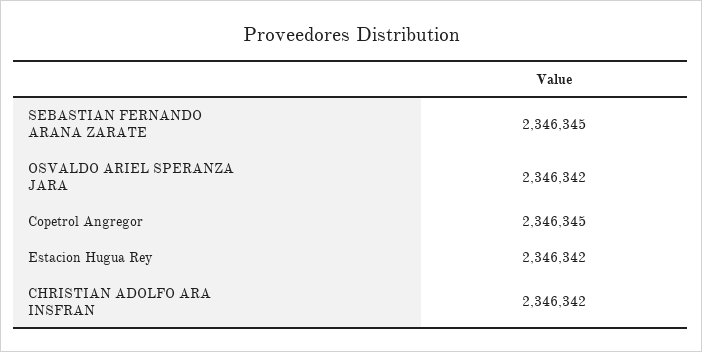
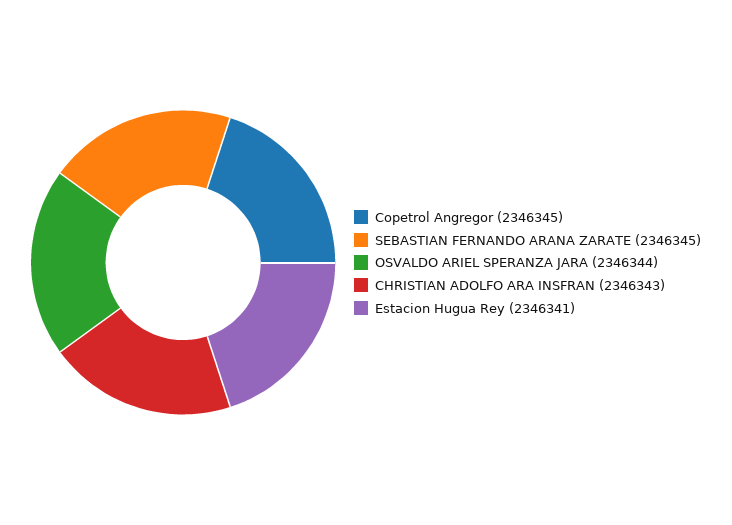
  {
    "SEBASTIAN FERNANDO ARANA ZARATE": 2346345,
-   "OSVALDO ARIEL SPERANZA JARA": 2346342,
+   "OSVALDO ARIEL SPERANZA JARA": 2346344,
    "Copetrol Angregor": 2346345,
-   "Estacion Hugua Rey": 2346342,
+   "Estacion Hugua Rey": 2346341,
-   "CHRISTIAN ADOLFO ARA INSFRAN": 2346342
+   "CHRISTIAN ADOLFO ARA INSFRAN": 2346343
  }

